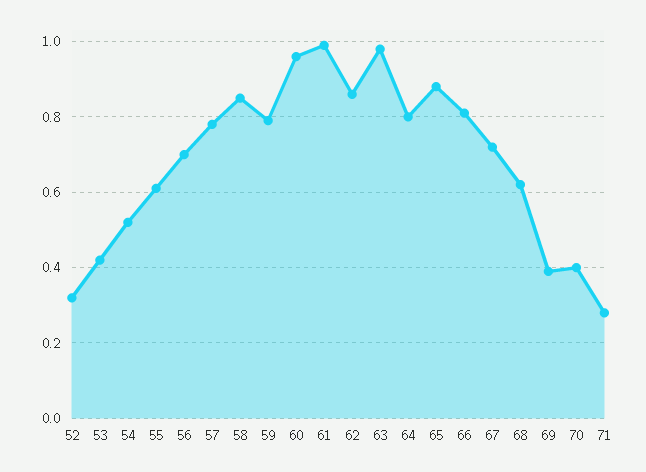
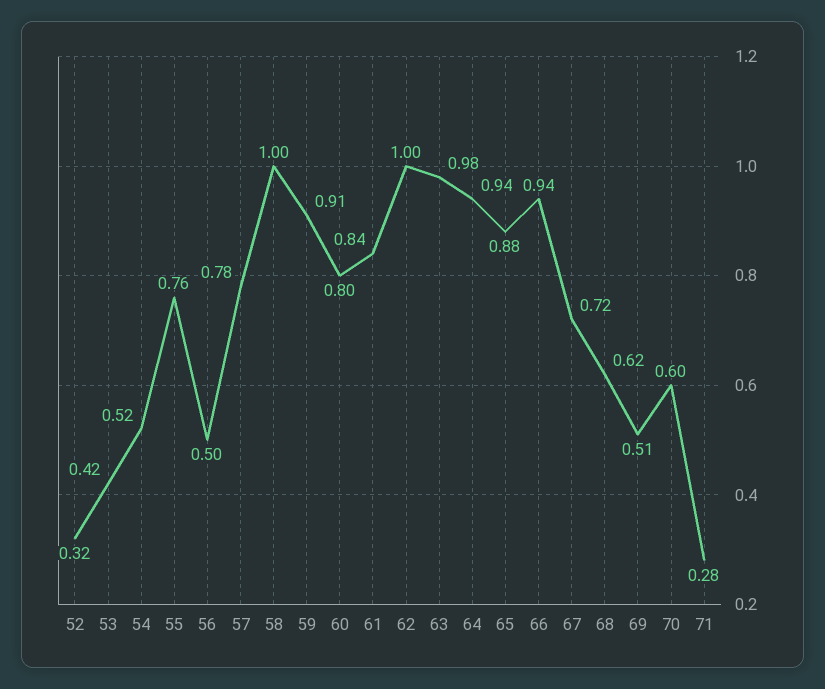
  {
    "52": 0.32,
    "53": 0.42,
    "54": 0.52,
-   "55": 0.6,
+   "55": 0.76,
-   "56": 0.7,
+   "56": 0.5,
    "57": 0.78,
-   "58": 0.85,
+   "58": 1,
-   "59": 0.8,
+   "59": 0.91,
-   "60": 0.95,
+   "60": 0.8,
-   "61": 1,
+   "61": 0.84,
-   "62": 0.85,
+   "62": 1,
    "63": 0.98,
-   "64": 0.8,
+   "64": 0.94,
    "65": 0.88,
-   "66": 0.8,
+   "66": 0.94,
    "67": 0.72,
    "68": 0.62,
-   "69": 0.4,
+   "69": 0.51,
-   "70": 0.4,
+   "70": 0.6,
    "71": 0.28
  }

